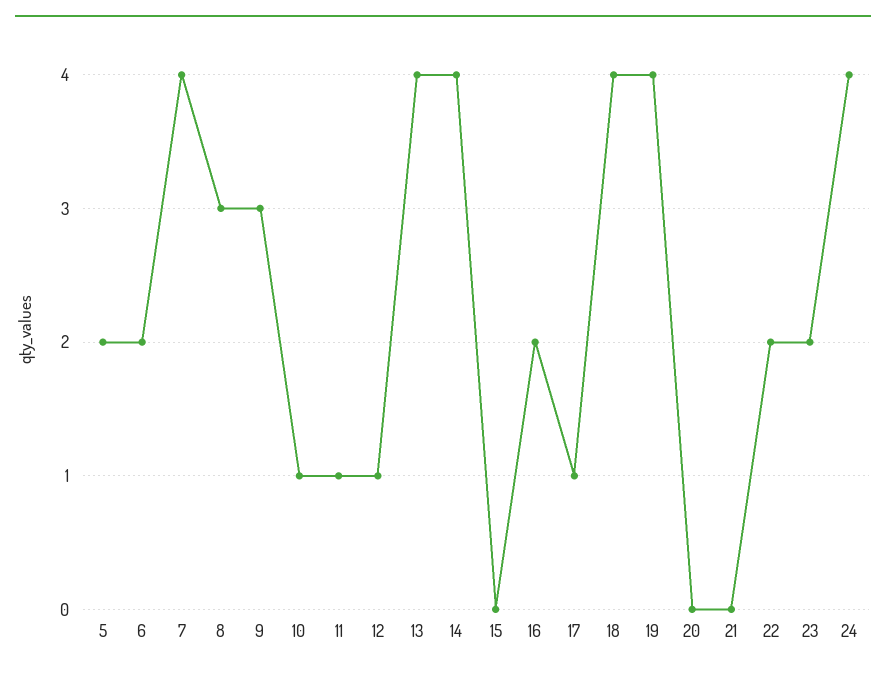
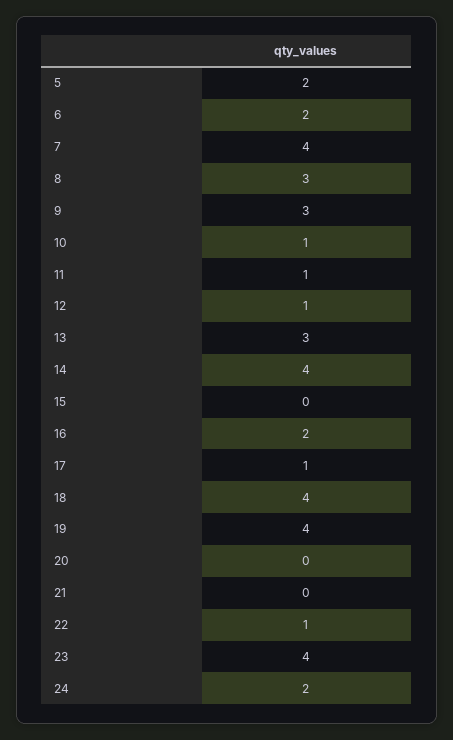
  {
    "5": 2,
    "6": 2,
    "7": 4,
    "8": 3,
    "9": 3,
    "10": 1,
    "11": 1,
    "12": 1,
-   "13": 4,
+   "13": 3,
    "14": 4,
    "15": 0,
    "16": 2,
    "17": 1,
    "18": 4,
    "19": 4,
    "20": 0,
    "21": 0,
-   "22": 2,
+   "22": 1,
-   "23": 2,
+   "23": 4,
-   "24": 4
+   "24": 2
  }

